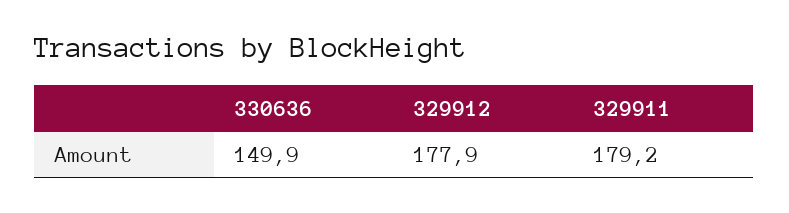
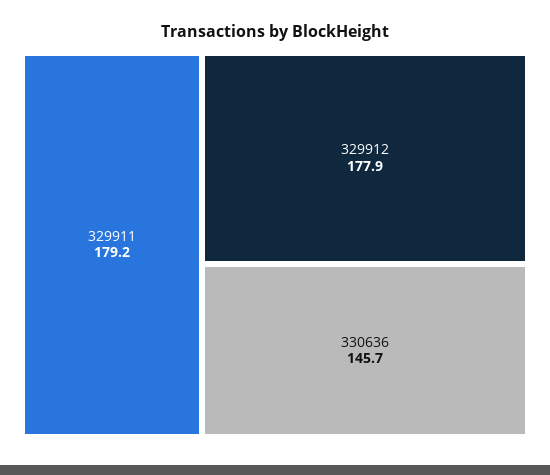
  {
-   "330636": 149.9,
+   "330636": 145.7,
    "329912": 177.9,
    "329911": 179.2
  }

